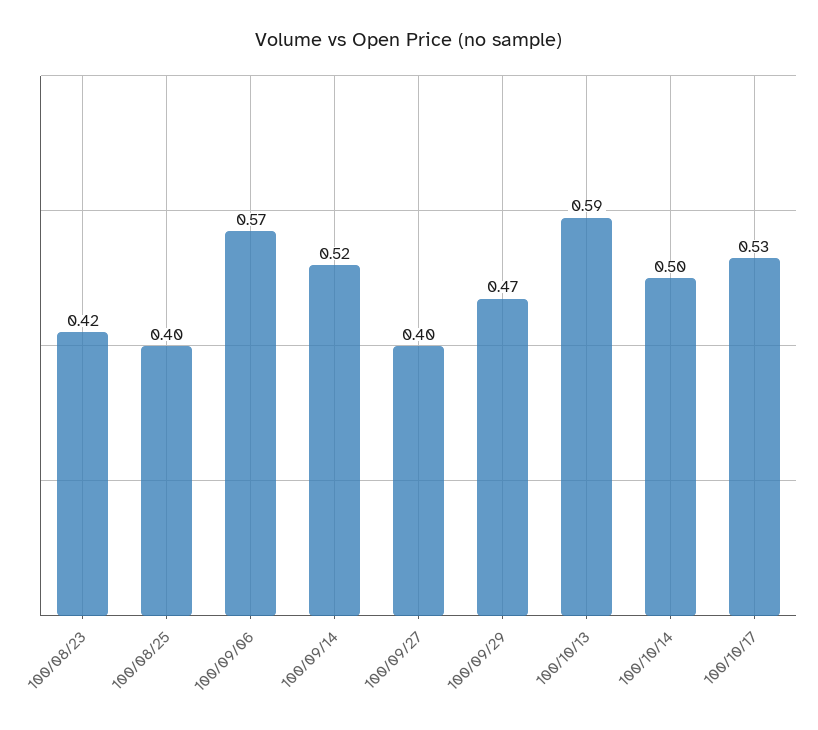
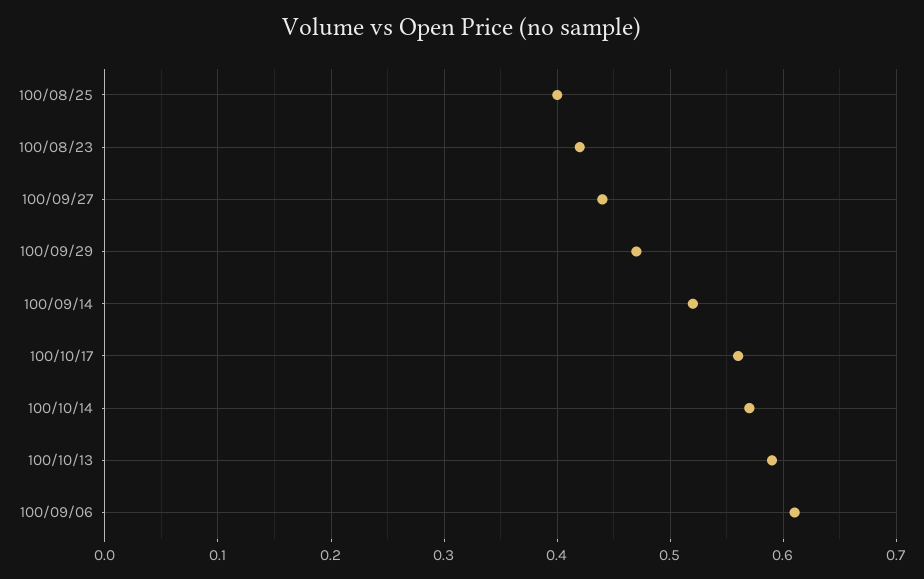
  {
    "100/08/23": 0.42,
    "100/08/25": 0.4,
-   "100/09/06": 0.57,
+   "100/09/06": 0.61,
    "100/09/14": 0.52,
-   "100/09/27": 0.4,
+   "100/09/27": 0.44,
    "100/09/29": 0.47,
    "100/10/13": 0.59,
-   "100/10/14": 0.5,
+   "100/10/14": 0.57,
-   "100/10/17": 0.53
+   "100/10/17": 0.56
  }

